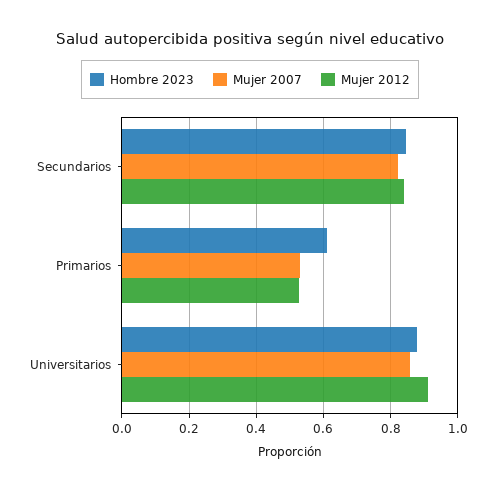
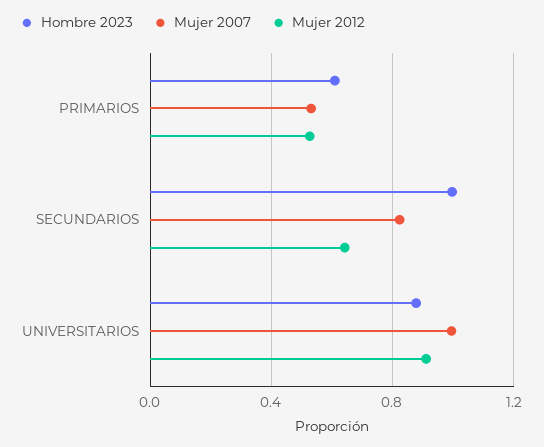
  {
    "Hombre 2023": {
-     "Secundarios": 0.84,
+     "Secundarios": 1,
      "Primarios": 0.6,
      "Universitarios": 0.88
    },
    "Mujer 2007": {
      "Secundarios": 0.82,
      "Primarios": 0.54,
-     "Universitarios": 0.86
+     "Universitarios": 1
    },
    "Mujer 2012": {
-     "Secundarios": 0.84,
+     "Secundarios": 0.65,
      "Primarios": 0.52,
      "Universitarios": 0.92
    }
  }

